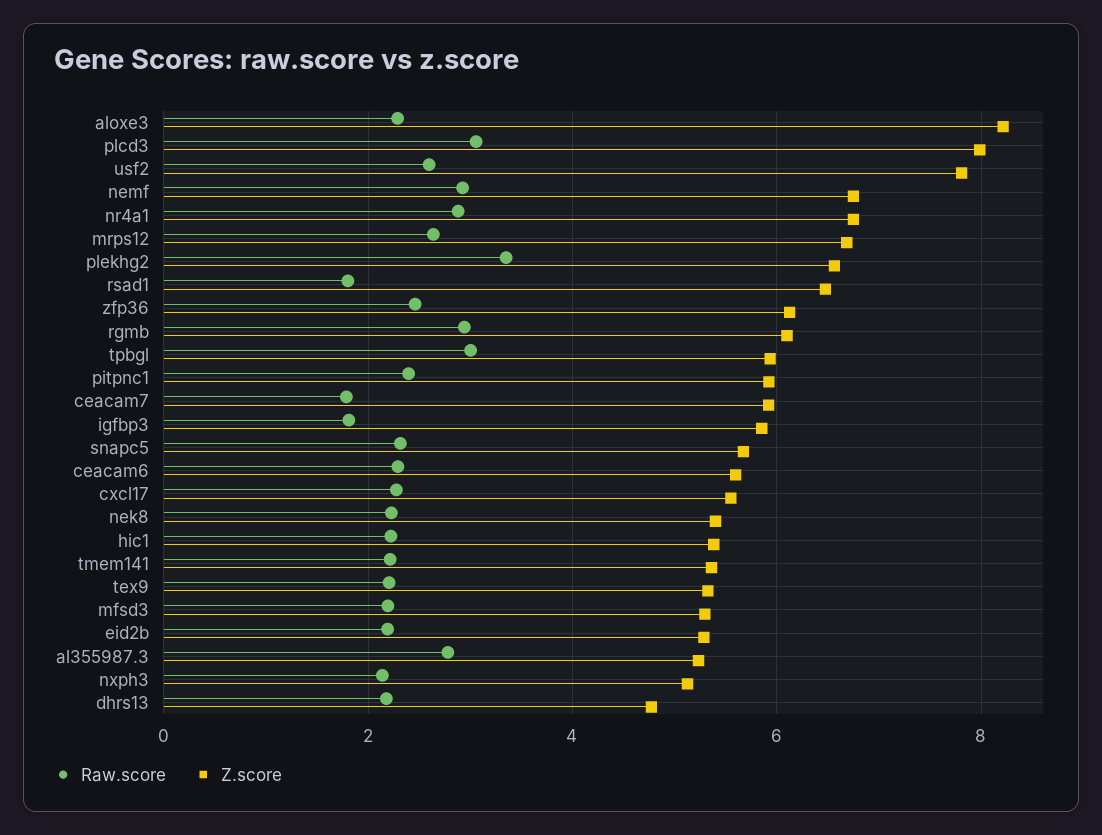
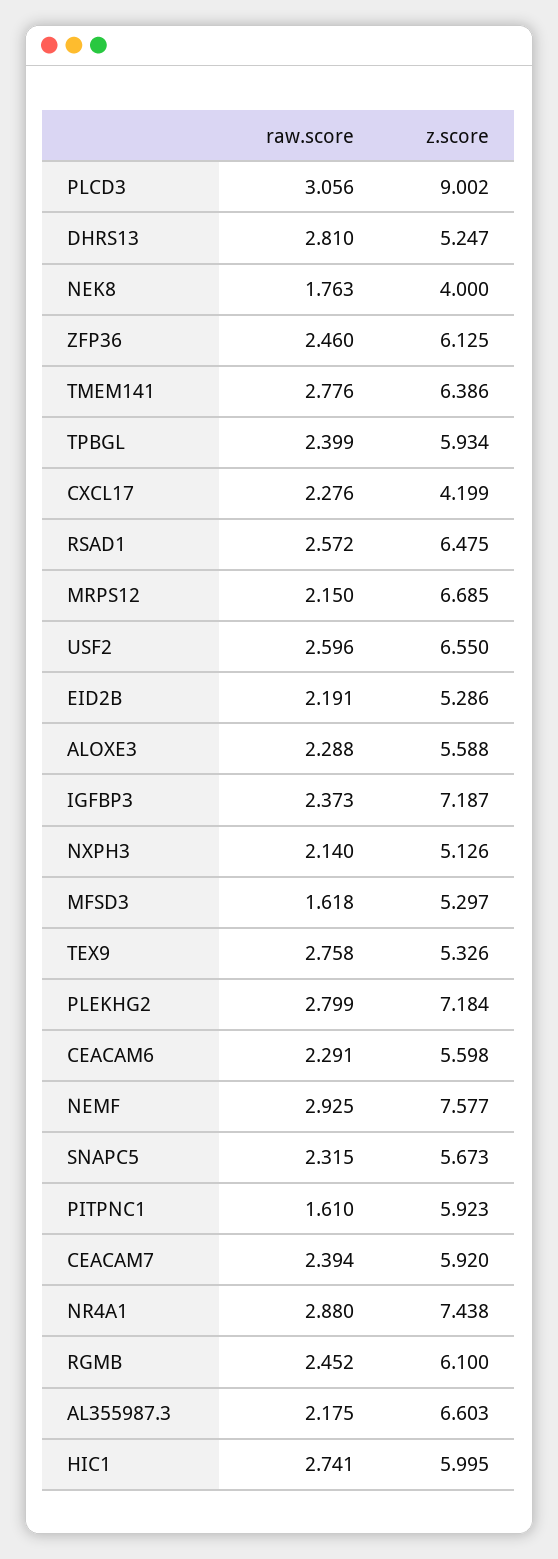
  {
    "Raw.score": {
      "aloxe3": 2.288,
      "plcd3": 3.056,
      "usf2": 2.596,
      "nemf": 2.925,
      "nr4a1": 2.88,
-     "mrps12": 2.6,
+     "mrps12": 2.15,
-     "plekhg2": 3.4,
+     "plekhg2": 2.799,
-     "rsad1": 1.8,
+     "rsad1": 2.572,
      "zfp36": 2.46,
-     "rgmb": 3,
+     "rgmb": 2.452,
-     "tpbgl": 3,
+     "tpbgl": 2.399,
-     "pitpnc1": 2.4,
+     "pitpnc1": 1.61,
-     "ceacam7": 1.8,
+     "ceacam7": 2.394,
-     "igfbp3": 1.8,
+     "igfbp3": 2.373,
      "snapc5": 2.315,
      "ceacam6": 2.291,
      "cxcl17": 2.276,
-     "nek8": 2.2,
+     "nek8": 1.763,
-     "hic1": 2.2,
+     "hic1": 2.741,
-     "tmem141": 2.2,
+     "tmem141": 2.776,
-     "tex9": 2.2,
+     "tex9": 2.758,
-     "mfsd3": 2.2,
+     "mfsd3": 1.618,
      "eid2b": 2.191,
-     "al355987.3": 2.8,
+     "al355987.3": 2.175,
      "nxph3": 2.14,
-     "dhrs13": 2.2
+     "dhrs13": 2.81
    },
    "Z.score": {
-     "aloxe3": 8.2,
+     "aloxe3": 5.588,
-     "plcd3": 8,
+     "plcd3": 9.002,
-     "usf2": 7.8,
+     "usf2": 6.55,
-     "nemf": 6.8,
+     "nemf": 7.577,
-     "nr4a1": 6.8,
+     "nr4a1": 7.438,
      "mrps12": 6.685,
-     "plekhg2": 6.6,
+     "plekhg2": 7.184,
      "rsad1": 6.475,
      "zfp36": 6.125,
      "rgmb": 6.1,
      "tpbgl": 5.934,
      "pitpnc1": 5.923,
      "ceacam7": 5.92,
-     "igfbp3": 5.8,
+     "igfbp3": 7.187,
      "snapc5": 5.673,
      "ceacam6": 5.598,
-     "cxcl17": 5.6,
+     "cxcl17": 4.199,
-     "nek8": 5.4,
+     "nek8": 4,
-     "hic1": 5.4,
+     "hic1": 5.995,
-     "tmem141": 5.4,
+     "tmem141": 6.386,
      "tex9": 5.326,
      "mfsd3": 5.297,
      "eid2b": 5.286,
-     "al355987.3": 5.2,
+     "al355987.3": 6.603,
      "nxph3": 5.126,
-     "dhrs13": 4.8
+     "dhrs13": 5.247
    }
  }

